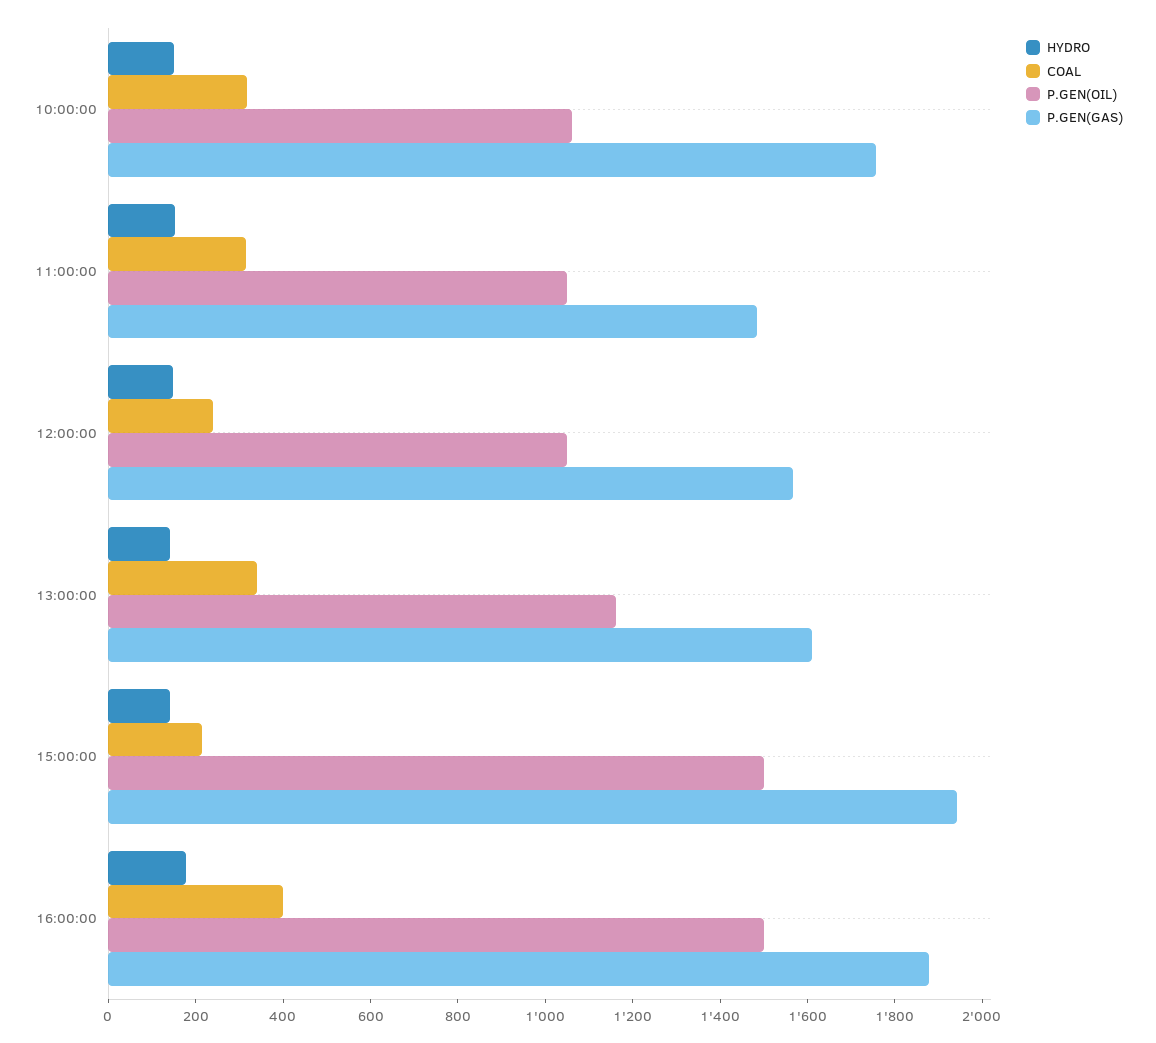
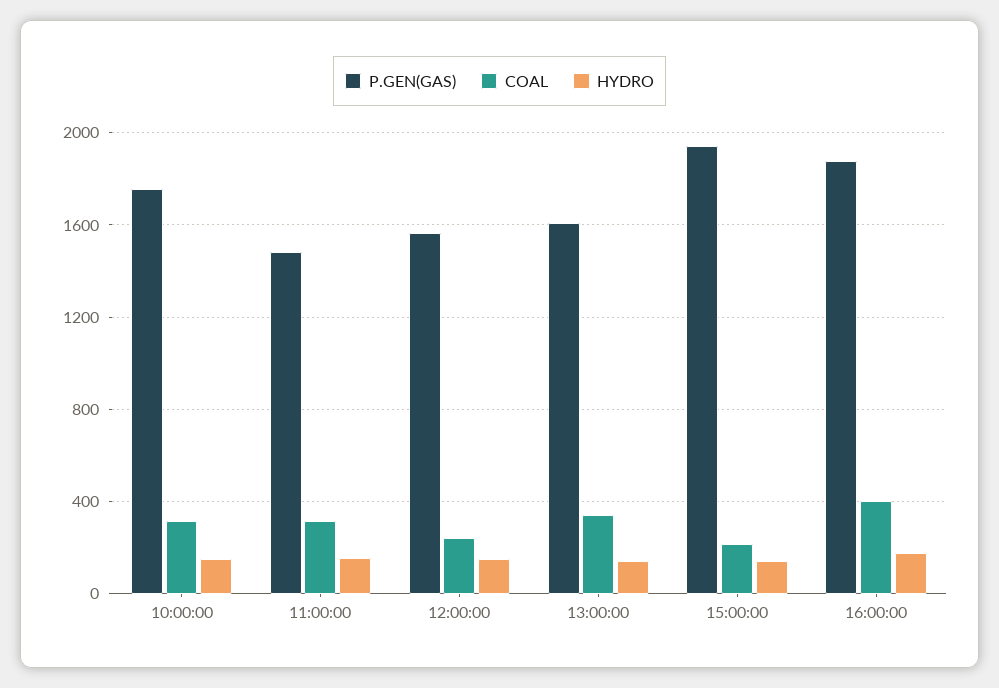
  {
    "HYDRO": {
      "10:00:00": 150,
      "11:00:00": 150,
      "12:00:00": 150,
      "13:00:00": 150,
      "15:00:00": 150,
      "16:00:00": 200
    },
    "COAL": {
      "10:00:00": 300,
      "11:00:00": 300,
      "12:00:00": 250,
      "13:00:00": 350,
      "15:00:00": 200,
      "16:00:00": 400
    },
-   "P.GEN(OIL)": {
-     "10:00:00": 1050,
-     "11:00:00": 1050,
-     "12:00:00": 1050,
-     "13:00:00": 1150,
-     "15:00:00": 1500,
-     "16:00:00": 1500
-   },
    "P.GEN(GAS)": {
      "10:00:00": 1750,
      "11:00:00": 1500,
      "12:00:00": 1550,
      "13:00:00": 1600,
      "15:00:00": 1950,
      "16:00:00": 1900
    }
  }

